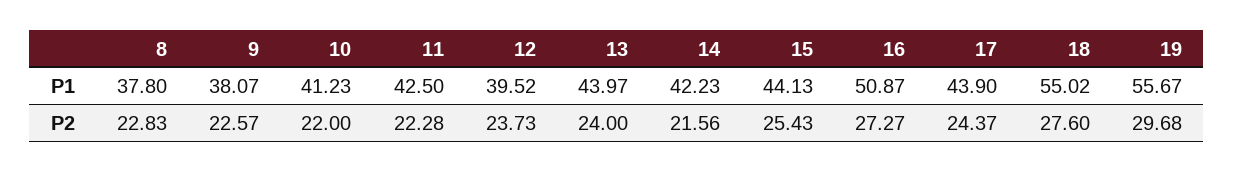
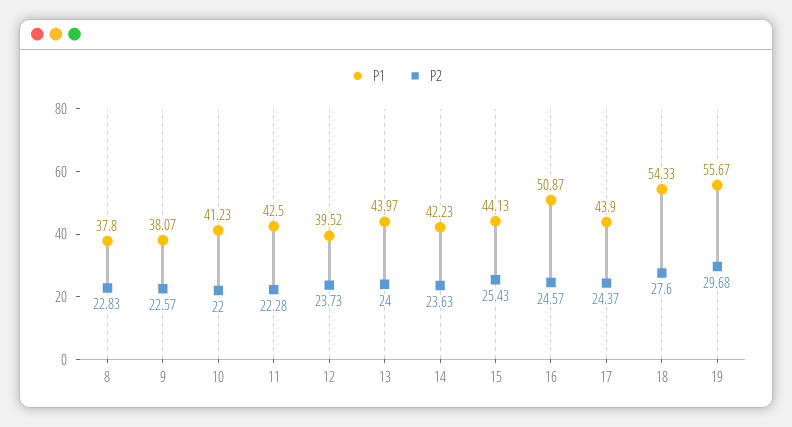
  {
    "P1": {
      "8": 37.8,
      "9": 38.07,
      "10": 41.23,
      "11": 42.5,
      "12": 39.52,
      "13": 43.97,
      "14": 42.23,
      "15": 44.13,
      "16": 50.87,
      "17": 43.9,
-     "18": 55.02,
+     "18": 54.33,
      "19": 55.67
    },
    "P2": {
      "8": 22.83,
      "9": 22.57,
      "10": 22,
      "11": 22.28,
      "12": 23.73,
      "13": 24,
-     "14": 21.56,
+     "14": 23.63,
      "15": 25.43,
-     "16": 27.27,
+     "16": 24.57,
      "17": 24.37,
      "18": 27.6,
      "19": 29.68
    }
  }

